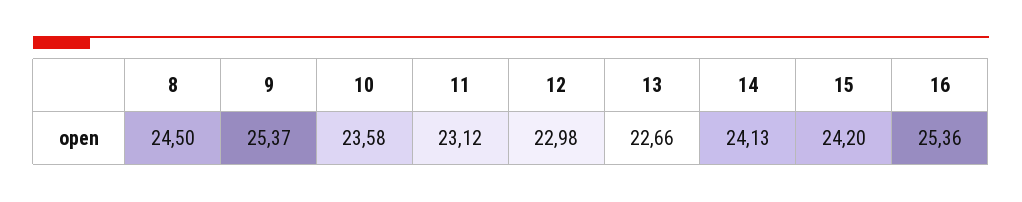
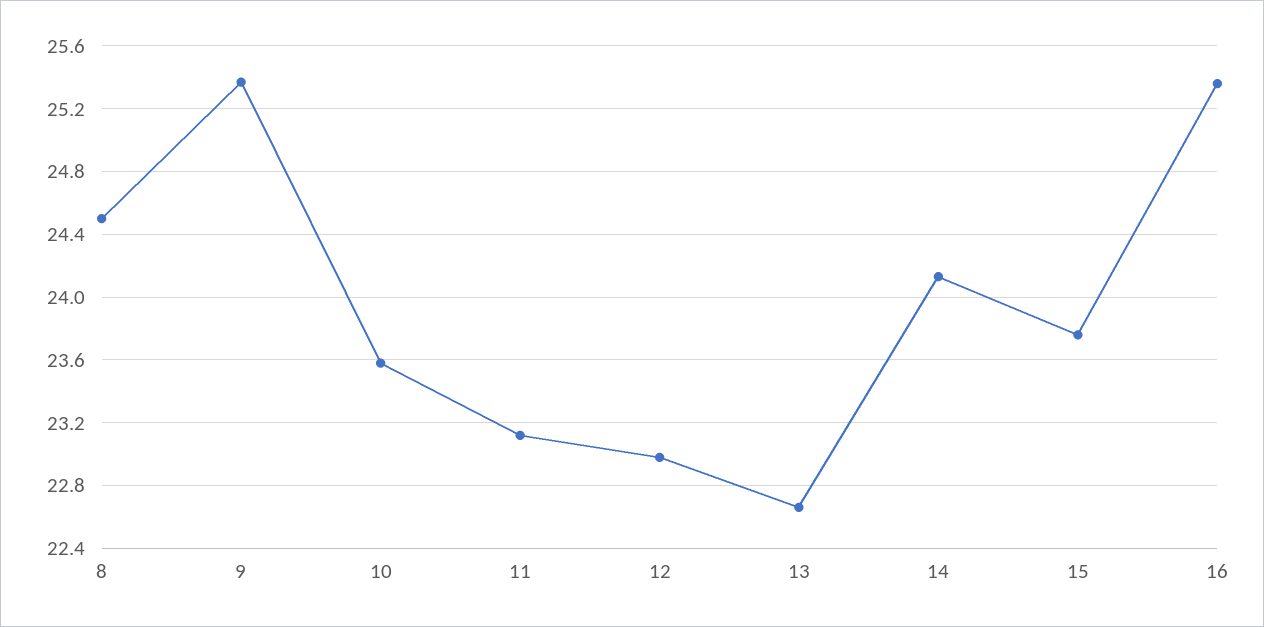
  {
    "8": 24.5,
    "9": 25.37,
    "10": 23.58,
    "11": 23.12,
    "12": 22.98,
    "13": 22.66,
    "14": 24.13,
-   "15": 24.2,
+   "15": 23.75,
    "16": 25.36
  }

